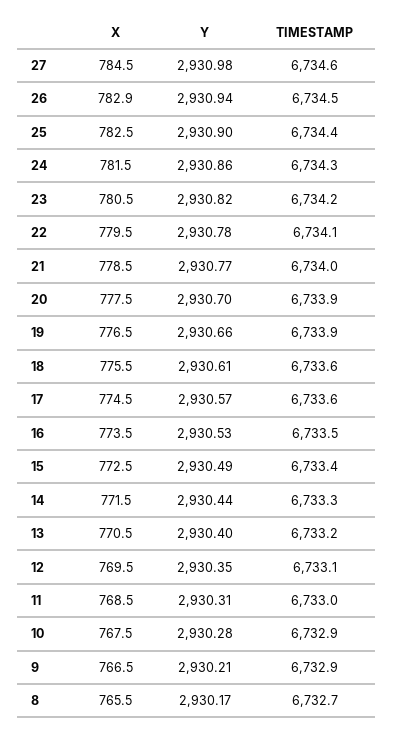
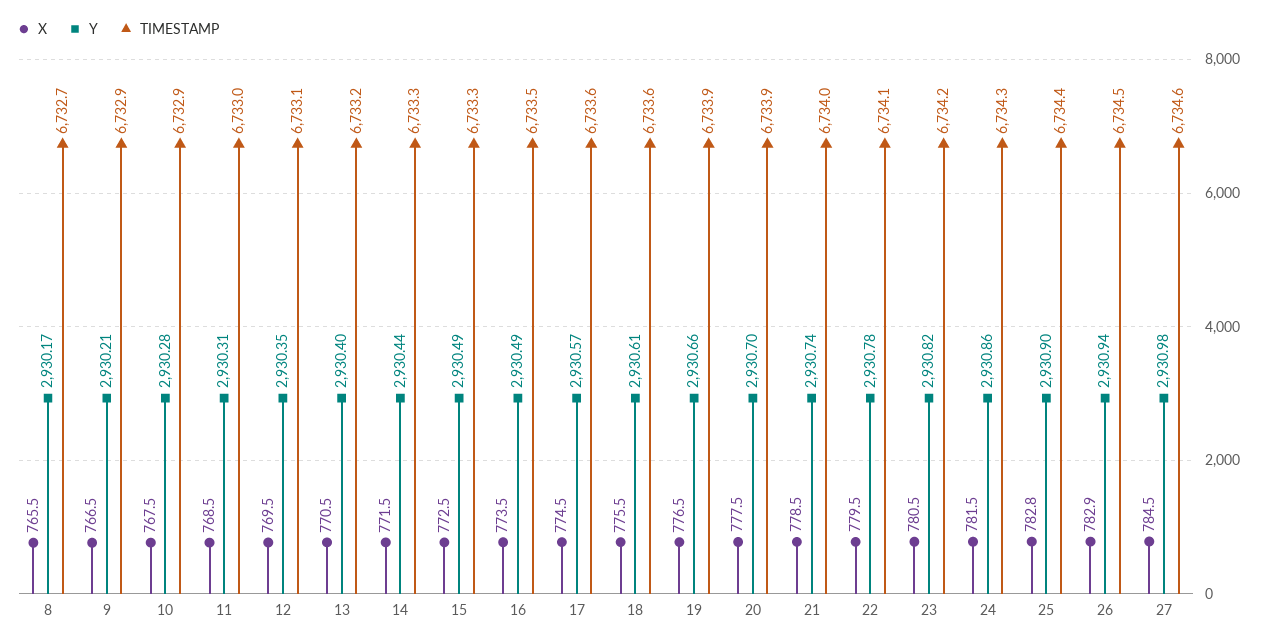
  {
    "X": {
      "27": 784.5,
      "26": 782.9,
-     "25": 782.5,
+     "25": 782.8,
      "24": 781.5,
      "23": 780.5,
      "22": 779.5,
      "21": 778.5,
      "20": 777.5,
      "19": 776.5,
      "18": 775.5,
      "17": 774.5,
      "16": 773.5,
      "15": 772.5,
      "14": 771.5,
      "13": 770.5,
      "12": 769.5,
      "11": 768.5,
      "10": 767.5,
      "9": 766.5,
      "8": 765.5
    },
    "Y": {
      "27": 2930.98,
      "26": 2930.94,
      "25": 2930.9,
      "24": 2930.86,
      "23": 2930.82,
      "22": 2930.78,
-     "21": 2930.77,
+     "21": 2930.74,
      "20": 2930.7,
      "19": 2930.66,
      "18": 2930.61,
      "17": 2930.57,
-     "16": 2930.53,
+     "16": 2930.49,
      "15": 2930.49,
      "14": 2930.44,
      "13": 2930.4,
      "12": 2930.35,
      "11": 2930.31,
      "10": 2930.28,
      "9": 2930.21,
      "8": 2930.17
    },
    "TIMESTAMP": {
      "27": 6734.6,
      "26": 6734.5,
      "25": 6734.4,
      "24": 6734.3,
      "23": 6734.2,
      "22": 6734.1,
      "21": 6734,
      "20": 6733.9,
      "19": 6733.9,
      "18": 6733.6,
      "17": 6733.6,
      "16": 6733.5,
-     "15": 6733.4,
+     "15": 6733.3,
      "14": 6733.3,
      "13": 6733.2,
      "12": 6733.1,
      "11": 6733,
      "10": 6732.9,
      "9": 6732.9,
      "8": 6732.7
    }
  }

